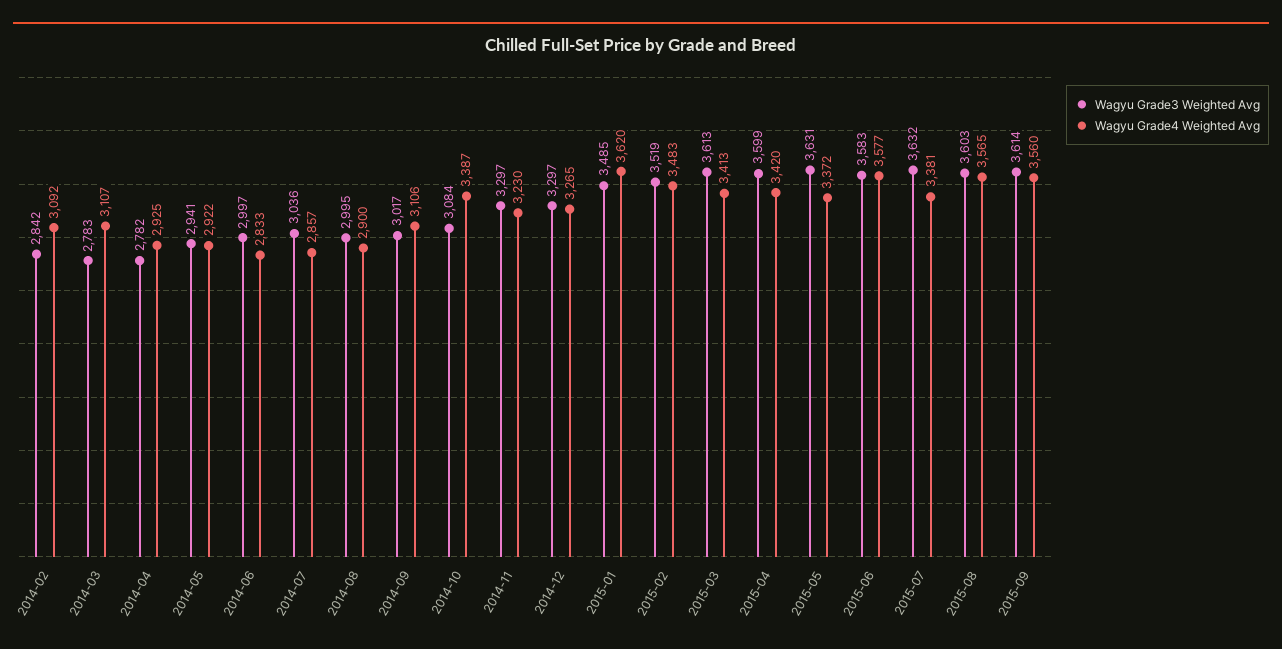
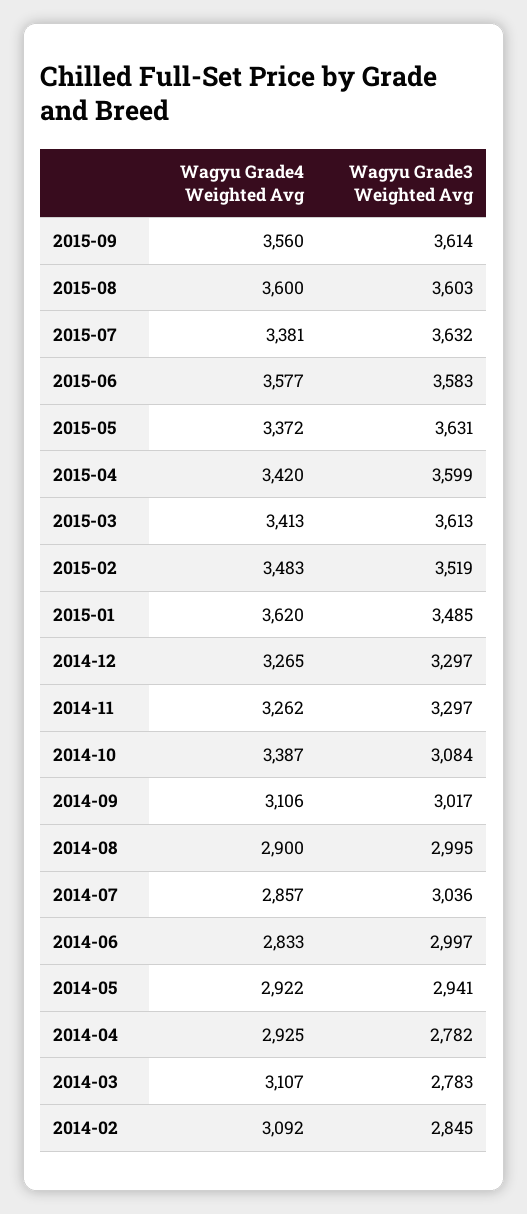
  {
    "Wagyu Grade3 Weighted Avg": {
-     "2014-02": 2842,
+     "2014-02": 2845,
      "2014-03": 2783,
      "2014-04": 2782,
      "2014-05": 2941,
      "2014-06": 2997,
      "2014-07": 3036,
      "2014-08": 2995,
      "2014-09": 3017,
      "2014-10": 3084,
      "2014-11": 3297,
      "2014-12": 3297,
      "2015-01": 3485,
      "2015-02": 3519,
      "2015-03": 3613,
      "2015-04": 3599,
      "2015-05": 3631,
      "2015-06": 3583,
      "2015-07": 3632,
      "2015-08": 3603,
      "2015-09": 3614
    },
    "Wagyu Grade4 Weighted Avg": {
      "2014-02": 3092,
      "2014-03": 3107,
      "2014-04": 2925,
      "2014-05": 2922,
      "2014-06": 2833,
      "2014-07": 2857,
      "2014-08": 2900,
      "2014-09": 3106,
      "2014-10": 3387,
-     "2014-11": 3230,
+     "2014-11": 3262,
      "2014-12": 3265,
      "2015-01": 3620,
      "2015-02": 3483,
      "2015-03": 3413,
      "2015-04": 3420,
      "2015-05": 3372,
      "2015-06": 3577,
      "2015-07": 3381,
-     "2015-08": 3565,
+     "2015-08": 3600,
      "2015-09": 3560
    }
  }

